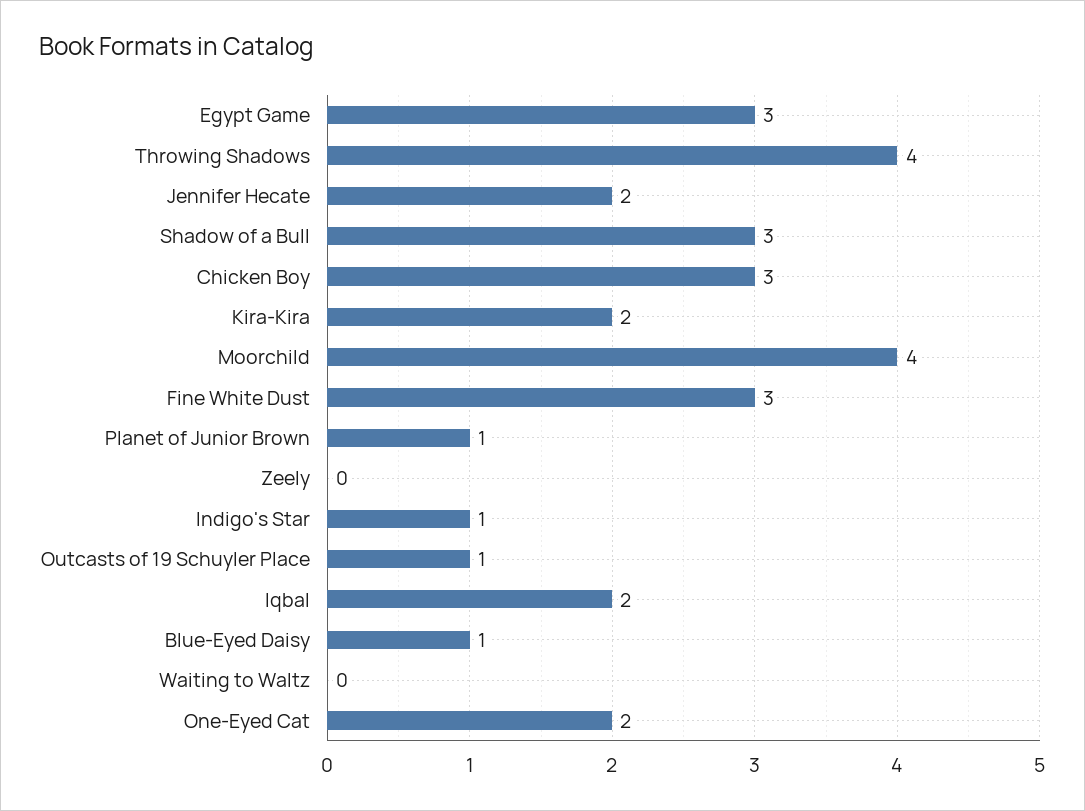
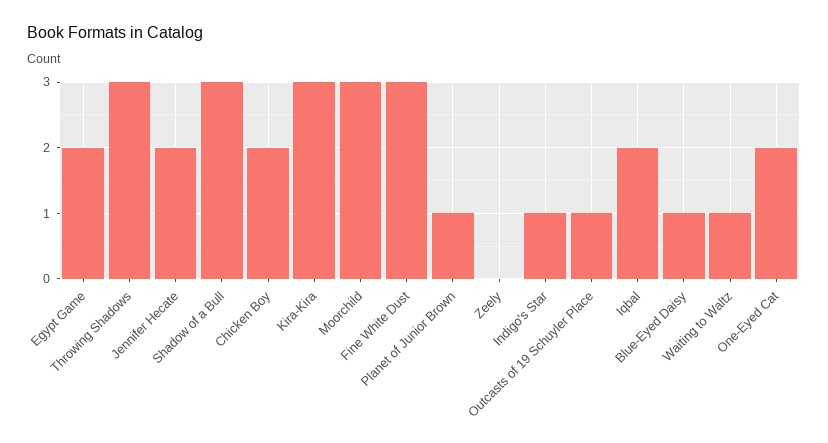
  {
-   "Egypt Game": 3,
+   "Egypt Game": 2,
-   "Throwing Shadows": 4,
+   "Throwing Shadows": 3,
    "Jennifer Hecate": 2,
    "Shadow of a Bull": 3,
-   "Chicken Boy": 3,
+   "Chicken Boy": 2,
-   "Kira-Kira": 2,
+   "Kira-Kira": 3,
-   "Moorchild": 4,
+   "Moorchild": 3,
    "Fine White Dust": 3,
    "Planet of Junior Brown": 1,
    "Zeely": 0,
    "Indigo's Star": 1,
    "Outcasts of 19 Schuyler Place": 1,
    "Iqbal": 2,
    "Blue-Eyed Daisy": 1,
-   "Waiting to Waltz": 0,
+   "Waiting to Waltz": 1,
    "One-Eyed Cat": 2
  }

